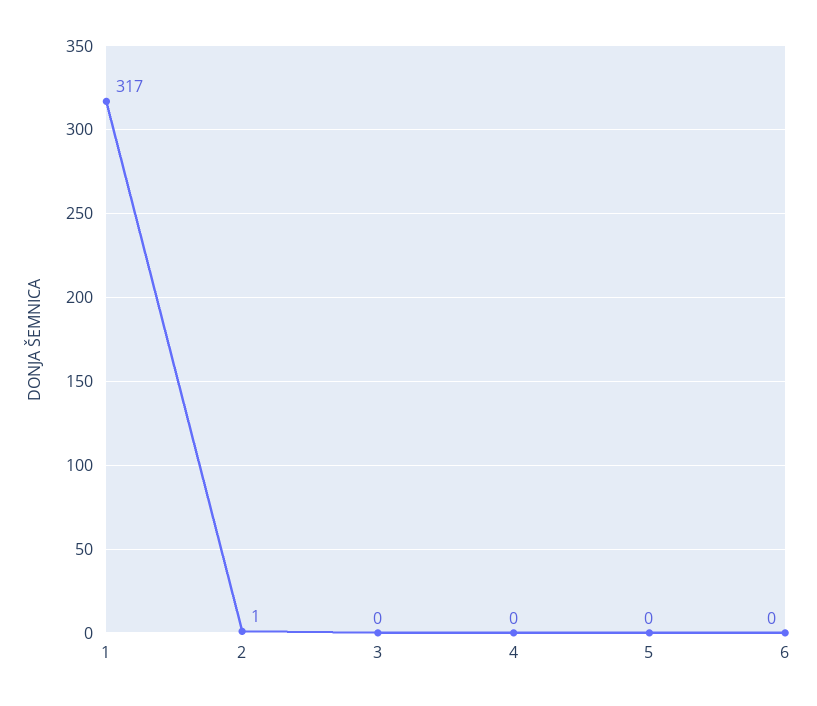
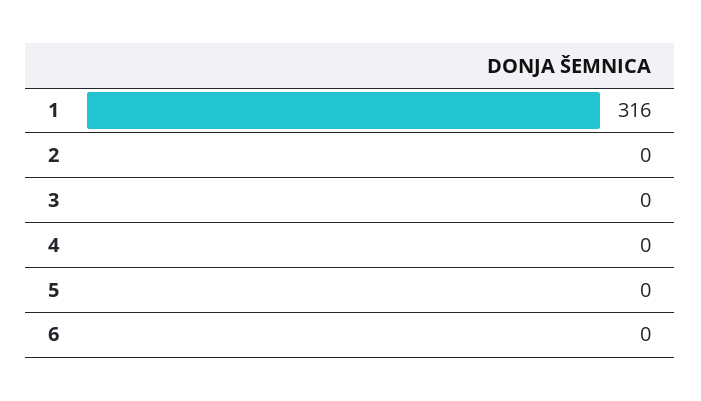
  {
-   "1": 317,
+   "1": 316,
-   "2": 1,
+   "2": 0,
    "3": 0,
    "4": 0,
    "5": 0,
    "6": 0
  }

